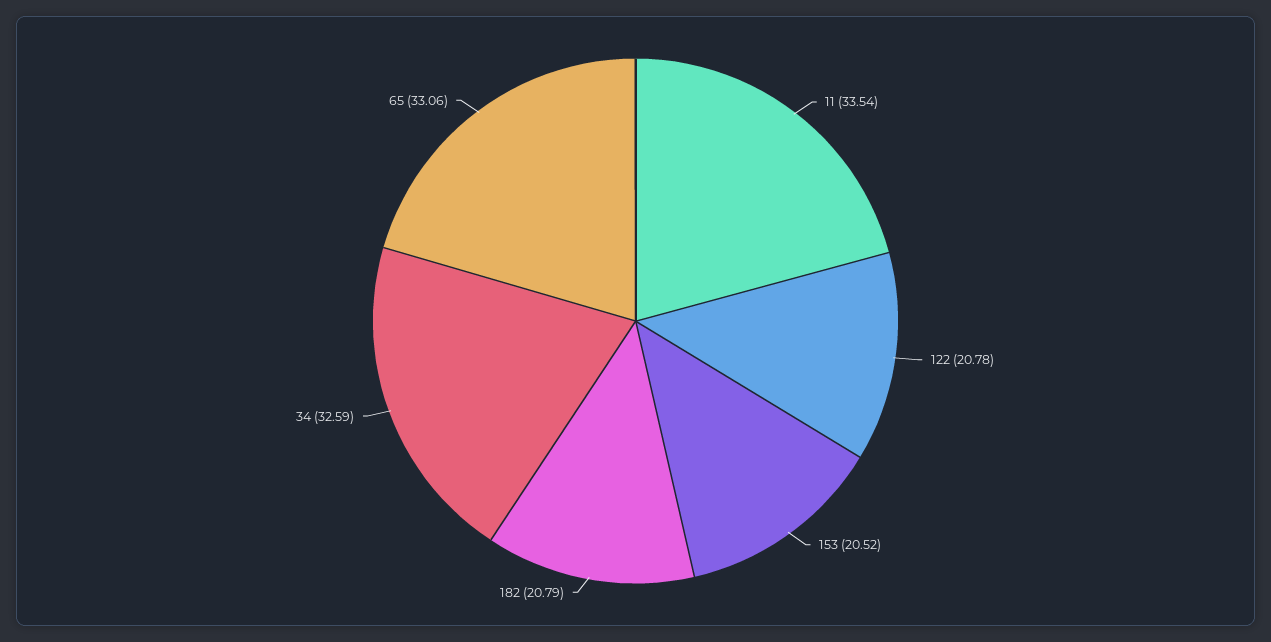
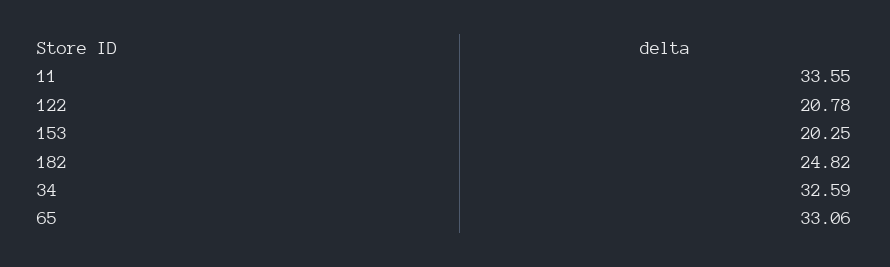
  {
-   "11": 33.54,
+   "11": 33.55,
    "122": 20.78,
-   "153": 20.52,
+   "153": 20.25,
-   "182": 20.79,
+   "182": 24.82,
    "34": 32.59,
    "65": 33.06
  }

